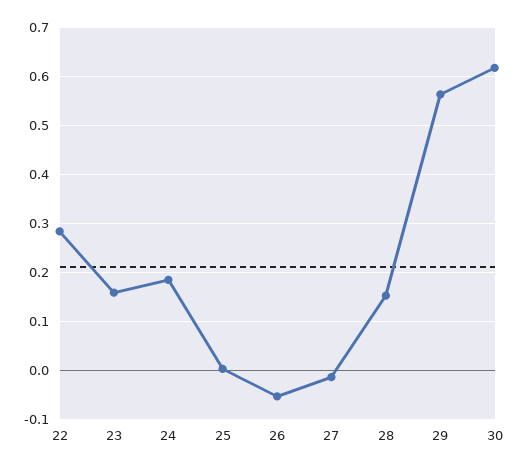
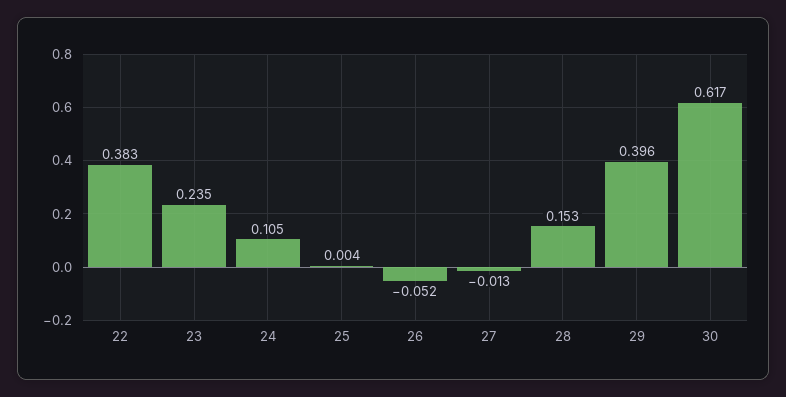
  {
-   "22": 0.28,
+   "22": 0.383,
-   "23": 0.16,
+   "23": 0.235,
-   "24": 0.18,
+   "24": 0.105,
    "25": 0.004,
    "26": -0.052,
    "27": -0.013,
    "28": 0.153,
-   "29": 0.56,
+   "29": 0.396,
    "30": 0.617
  }

